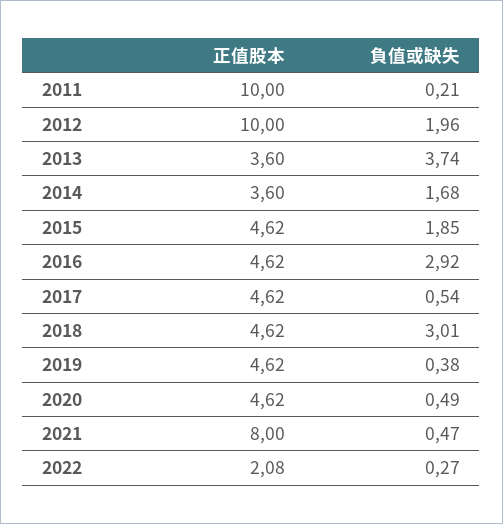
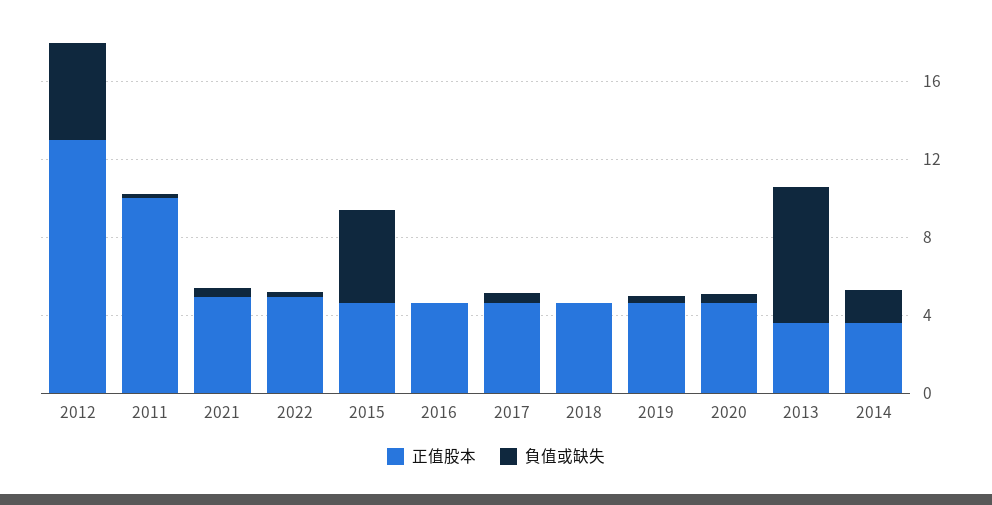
  {
    "正值股本": {
      "2011": 10,
-     "2012": 10,
+     "2012": 13,
      "2013": 3.6,
      "2014": 3.6,
      "2015": 4.62,
      "2016": 4.62,
      "2017": 4.62,
      "2018": 4.62,
      "2019": 4.62,
      "2020": 4.62,
-     "2021": 8,
+     "2021": 5,
-     "2022": 2.08
+     "2022": 5
    },
    "負值或缺失": {
      "2011": 0.21,
-     "2012": 1.96,
+     "2012": 5,
-     "2013": 3.74,
+     "2013": 7,
      "2014": 1.68,
-     "2015": 1.85,
+     "2015": 5,
-     "2016": 2.92,
+     "2016": 0,
      "2017": 0.54,
-     "2018": 3.01,
+     "2018": 0,
      "2019": 0.38,
      "2020": 0.49,
      "2021": 0.47,
      "2022": 0.27
    }
  }

